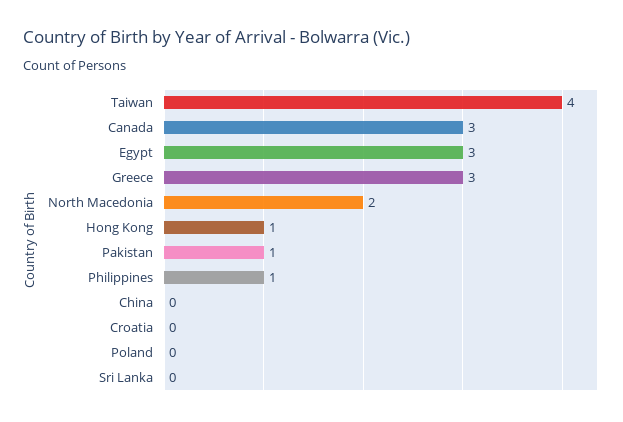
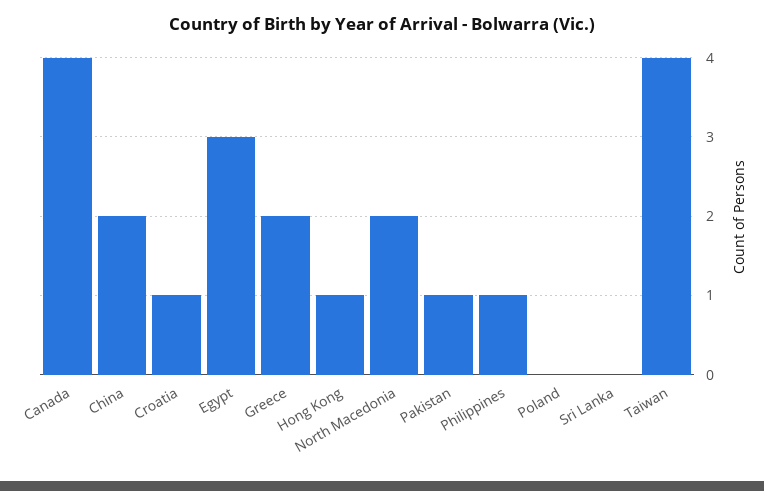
  {
    "Taiwan": 4,
-   "Canada": 3,
+   "Canada": 4,
    "Egypt": 3,
-   "Greece": 3,
+   "Greece": 2,
    "North Macedonia": 2,
    "Hong Kong": 1,
    "Pakistan": 1,
    "Philippines": 1,
-   "China": 0,
+   "China": 2,
-   "Croatia": 0,
+   "Croatia": 1,
    "Poland": 0,
    "Sri Lanka": 0
  }

